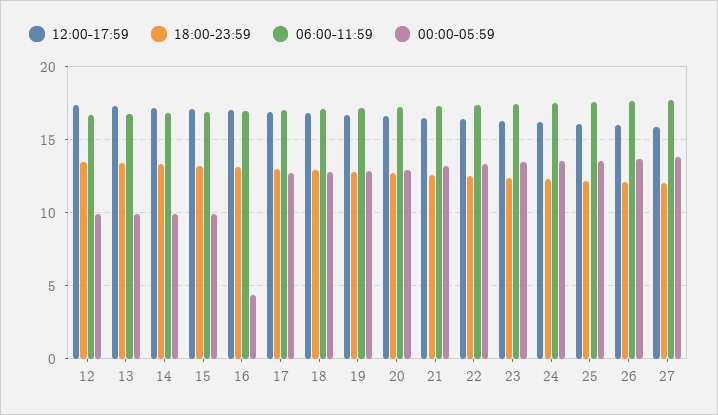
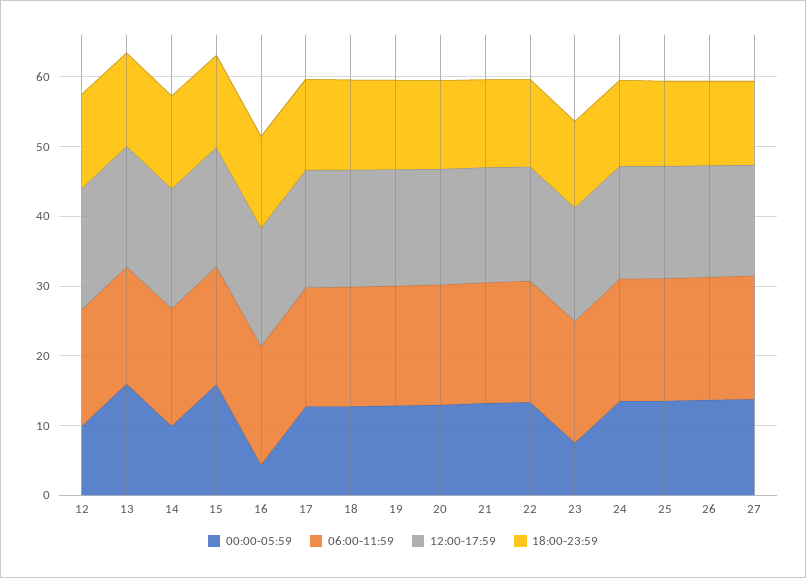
  {
    "12:00-17:59": {
      "12": 17.5,
      "13": 17.5,
      "14": 17,
      "15": 17,
      "16": 17,
      "17": 17,
      "18": 17,
      "19": 16.5,
      "20": 16.5,
      "21": 16.5,
      "22": 16.5,
      "23": 16.5,
      "24": 16,
      "25": 16,
      "26": 16,
      "27": 16
    },
    "18:00-23:59": {
      "12": 13.5,
      "13": 13.5,
      "14": 13.5,
      "15": 13,
      "16": 13,
      "17": 13,
      "18": 13,
      "19": 13,
      "20": 12.5,
      "21": 12.5,
      "22": 12.5,
      "23": 12.5,
      "24": 12.5,
      "25": 12,
      "26": 12,
      "27": 12
    },
    "06:00-11:59": {
      "12": 16.5,
      "13": 17,
      "14": 17,
      "15": 17,
      "16": 17,
      "17": 17,
      "18": 17,
      "19": 17,
      "20": 17.5,
      "21": 17.5,
      "22": 17.5,
      "23": 17.5,
      "24": 17.5,
      "25": 17.5,
      "26": 17.5,
      "27": 17.5
    },
    "00:00-05:59": {
      "12": 10,
-     "13": 10,
+     "13": 16,
      "14": 10,
-     "15": 10,
+     "15": 16,
      "16": 4.5,
      "17": 12.5,
      "18": 13,
      "19": 13,
      "20": 13,
      "21": 13,
      "22": 13.5,
-     "23": 13.5,
+     "23": 8,
      "24": 13.5,
      "25": 13.5,
      "26": 13.5,
      "27": 14
    }
  }

